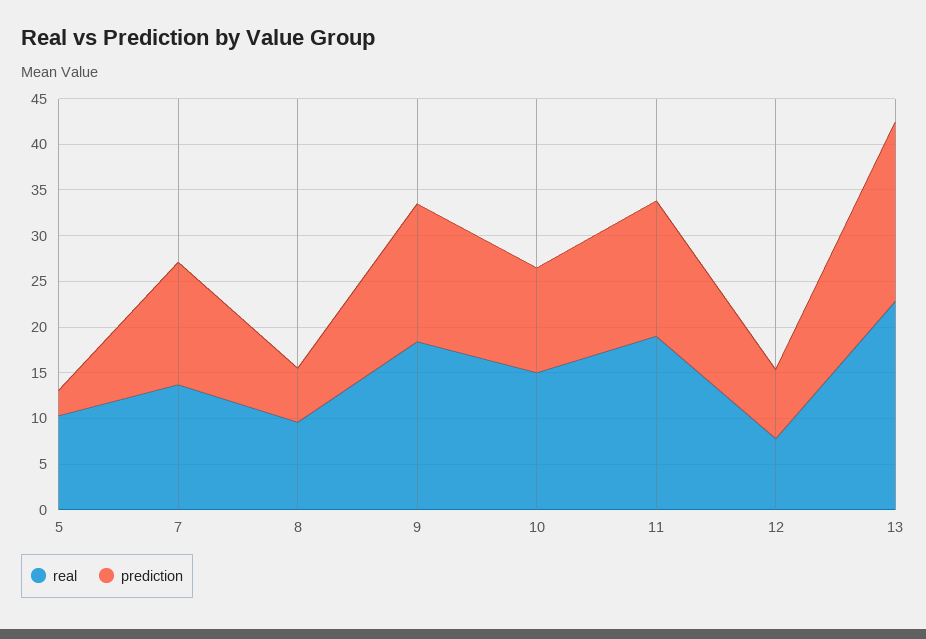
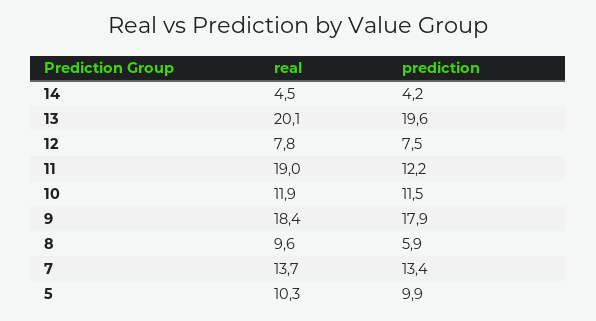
  {
    "real": {
      "5": 10.3,
      "7": 13.7,
      "8": 9.6,
      "9": 18.4,
-     "10": 15,
+     "10": 11.9,
      "11": 19,
      "12": 7.8,
-     "13": 23
+     "13": 20.1,
+     "14": 4.5
    },
    "prediction": {
-     "5": 3,
+     "5": 9.9,
      "7": 13.4,
      "8": 5.9,
-     "9": 15,
+     "9": 17.9,
      "10": 11.5,
-     "11": 15,
+     "11": 12.2,
      "12": 7.5,
-     "13": 19.6
+     "13": 19.6,
+     "14": 4.2
    }
  }

